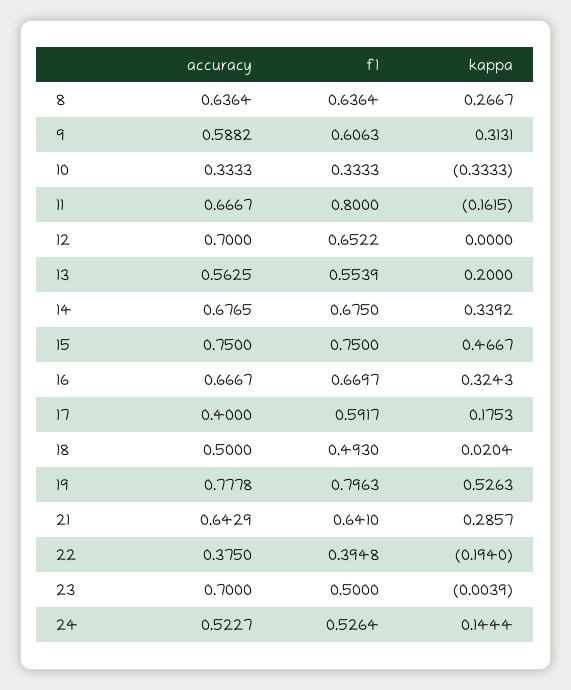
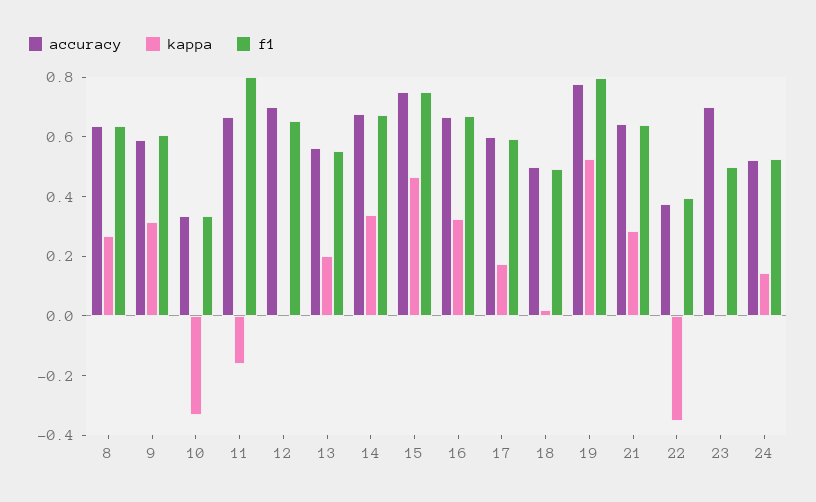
  {
    "accuracy": {
      "8": 0.6364,
      "9": 0.5882,
      "10": 0.3333,
      "11": 0.6667,
      "12": 0.7,
      "13": 0.5625,
      "14": 0.6765,
      "15": 0.75,
      "16": 0.6667,
-     "17": 0.4,
+     "17": 0.6,
      "18": 0.5,
      "19": 0.7778,
      "21": 0.6429,
      "22": 0.375,
      "23": 0.7,
      "24": 0.5227
    },
    "f1": {
      "8": 0.6364,
      "9": 0.6063,
      "10": 0.3333,
      "11": 0.8,
      "12": 0.6522,
      "13": 0.5539,
      "14": 0.675,
      "15": 0.75,
      "16": 0.6697,
      "17": 0.5917,
      "18": 0.493,
      "19": 0.7963,
      "21": 0.641,
      "22": 0.3948,
      "23": 0.5,
      "24": 0.5264
    },
    "kappa": {
      "8": 0.2667,
      "9": 0.3131,
      "10": -0.3333,
      "11": -0.1615,
      "12": 0,
      "13": 0.2,
      "14": 0.3392,
      "15": 0.4667,
      "16": 0.3243,
      "17": 0.1753,
      "18": 0.0204,
      "19": 0.5263,
      "21": 0.2857,
-     "22": -0.194,
+     "22": -0.35,
      "23": -0.0039,
      "24": 0.1444
    }
  }

